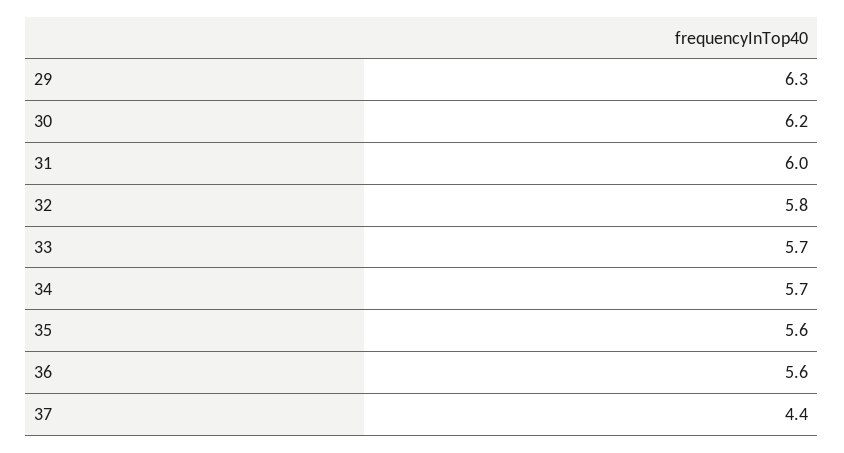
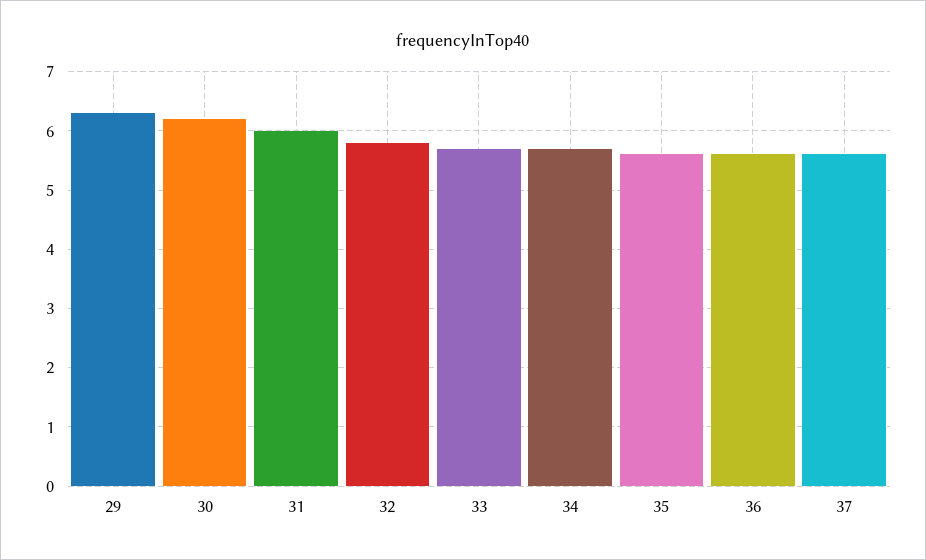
  {
    "29": 6.3,
    "30": 6.2,
    "31": 6,
    "32": 5.8,
    "33": 5.7,
    "34": 5.7,
    "35": 5.6,
    "36": 5.6,
-   "37": 4.4
+   "37": 5.5
  }

